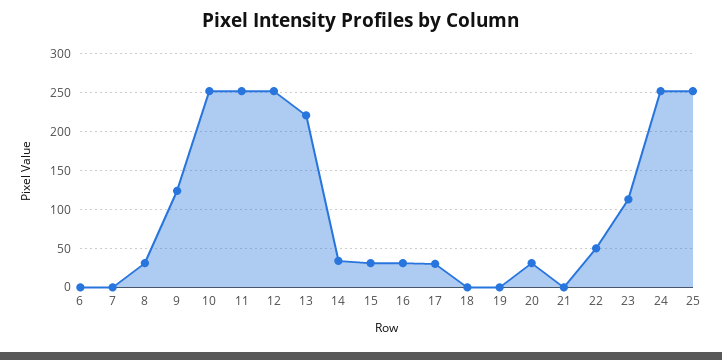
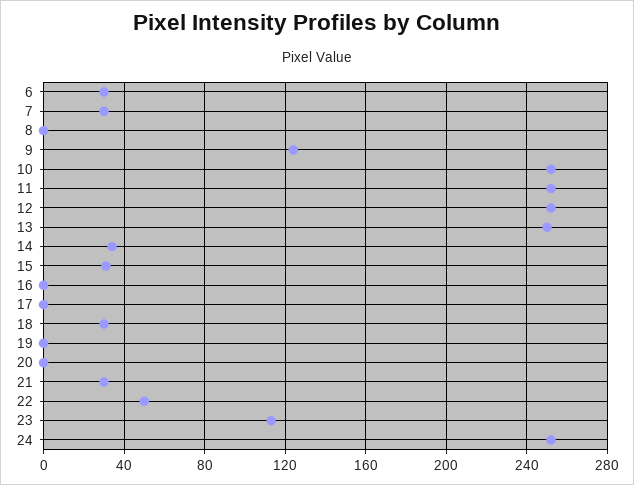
  {
-   "6": 0,
+   "6": 30,
-   "7": 0,
+   "7": 30,
-   "8": 30,
+   "8": 0,
    "9": 125,
    "10": 250,
    "11": 250,
    "12": 250,
-   "13": 220,
+   "13": 250,
    "14": 35,
    "15": 30,
-   "16": 30,
+   "16": 0,
-   "17": 30,
+   "17": 0,
-   "18": 0,
+   "18": 30,
    "19": 0,
-   "20": 30,
+   "20": 0,
-   "21": 0,
+   "21": 30,
    "22": 50,
    "23": 115,
-   "24": 250,
+   "24": 250
-   "25": 250
  }

